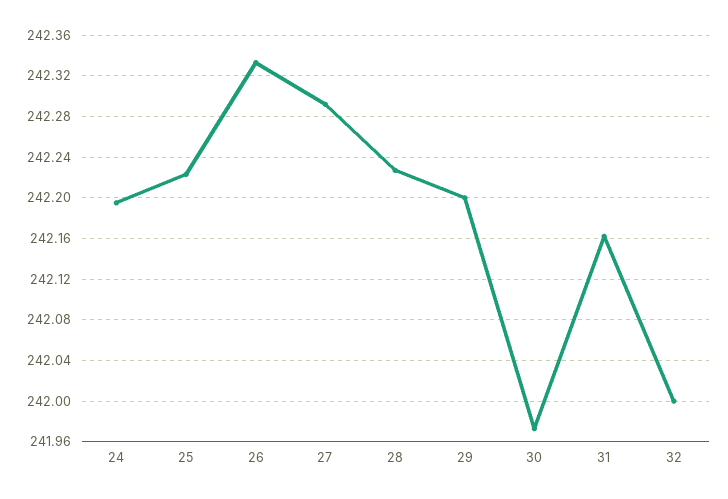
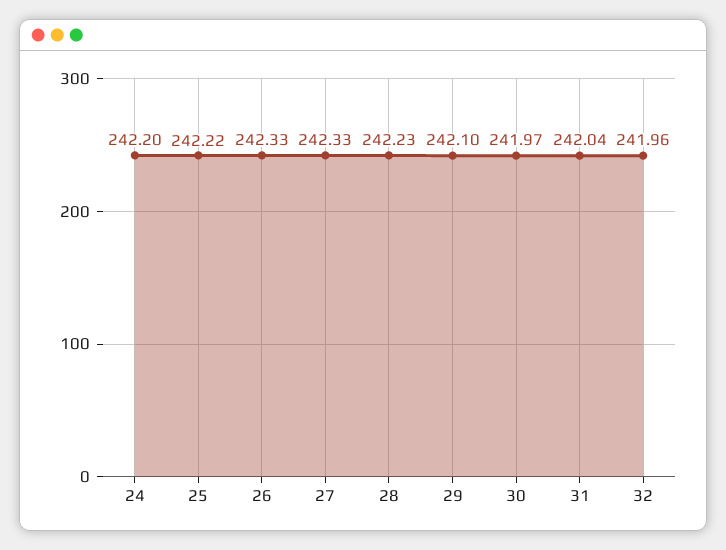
  {
    "24": 242.2,
    "25": 242.22,
    "26": 242.33,
-   "27": 242.29,
+   "27": 242.33,
    "28": 242.23,
-   "29": 242.2,
+   "29": 242.1,
    "30": 241.97,
-   "31": 242.16,
+   "31": 242.04,
-   "32": 242
+   "32": 241.96
  }

